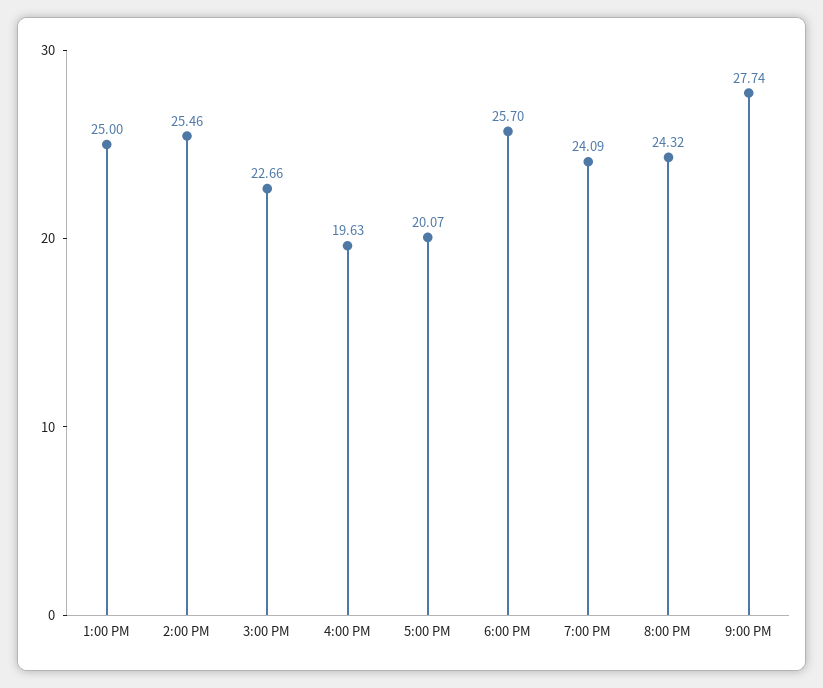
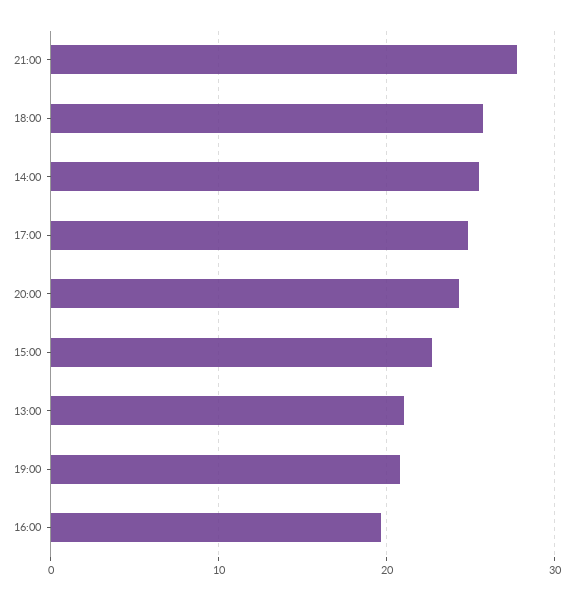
  {
-   "1:00 PM": 25,
+   "1:00 PM": 21,
    "2:00 PM": 25.46,
    "3:00 PM": 22.66,
    "4:00 PM": 19.63,
-   "5:00 PM": 20.07,
+   "5:00 PM": 25,
    "6:00 PM": 25.7,
-   "7:00 PM": 24.09,
+   "7:00 PM": 21,
    "8:00 PM": 24.32,
    "9:00 PM": 27.74
  }

